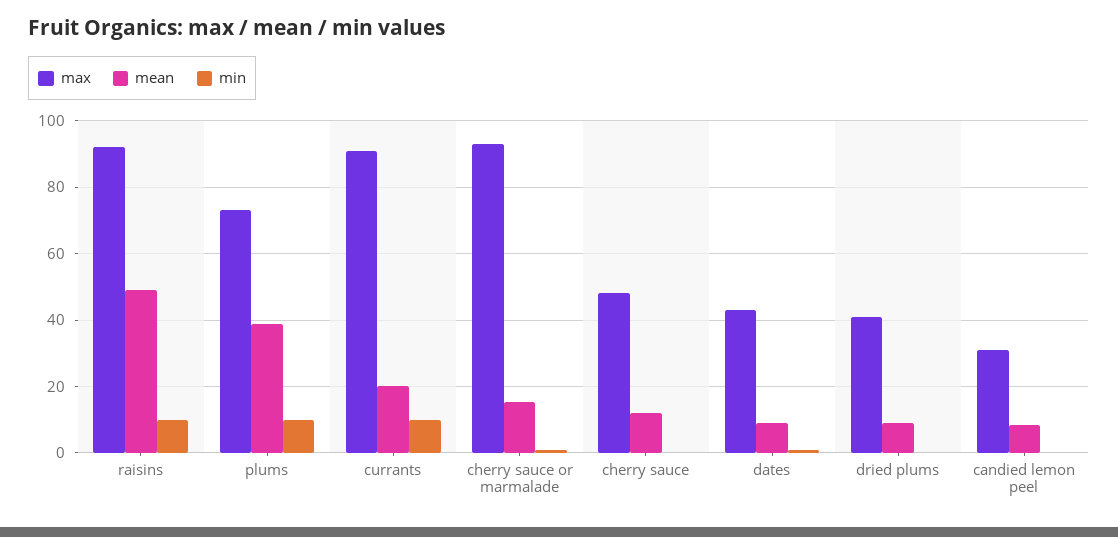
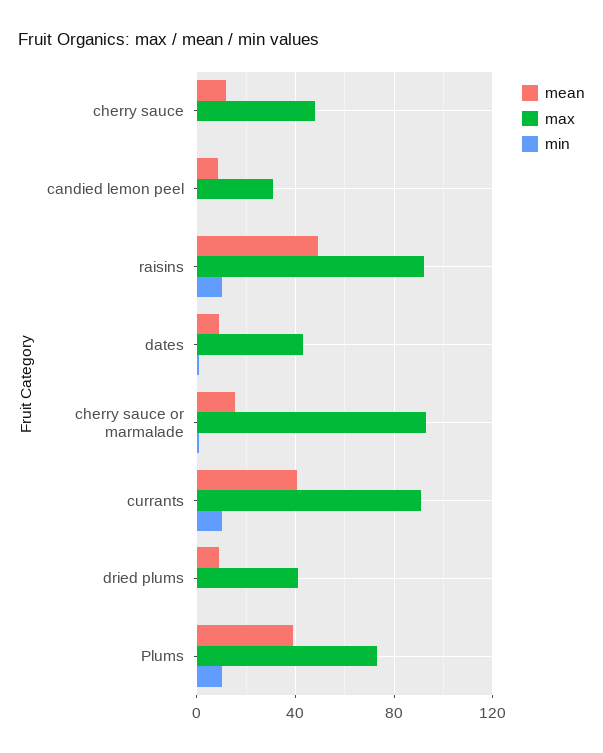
  {
    "max": {
      "raisins": 92,
      "plums": 74,
      "currants": 92,
      "cherry sauce or marmalade": 94,
      "cherry sauce": 48,
      "dates": 44,
      "dried plums": 42,
      "candied lemon peel": 32
    },
    "mean": {
      "raisins": 50,
      "plums": 38,
-     "currants": 20,
+     "currants": 40,
      "cherry sauce or marmalade": 16,
      "cherry sauce": 12,
      "dates": 10,
      "dried plums": 10,
      "candied lemon peel": 8
    },
    "min": {
      "raisins": 10,
      "plums": 10,
      "currants": 10,
      "cherry sauce or marmalade": 2,
      "cherry sauce": 0,
      "dates": 2,
      "dried plums": 0,
      "candied lemon peel": 0
    }
  }

